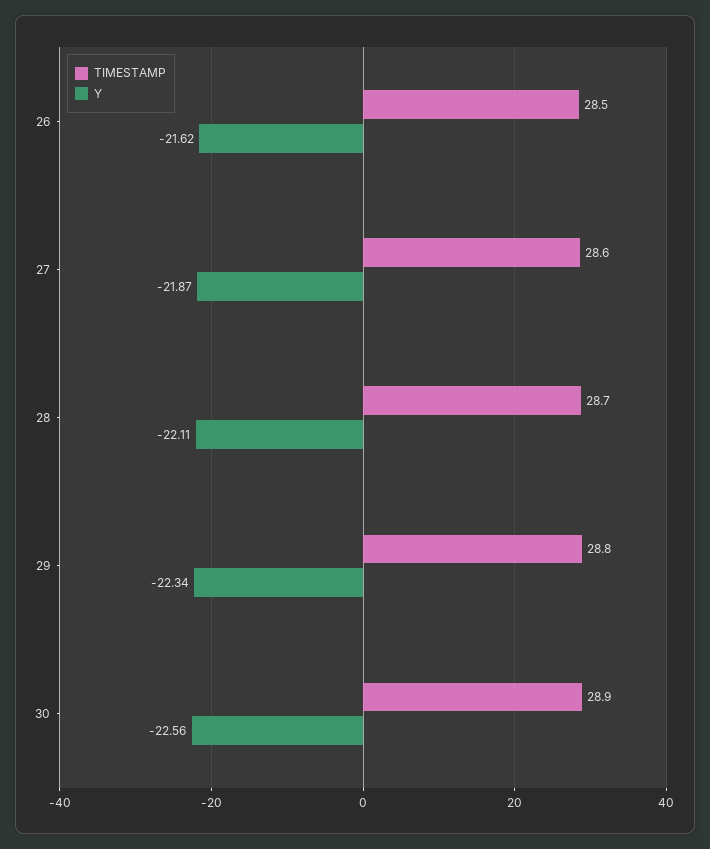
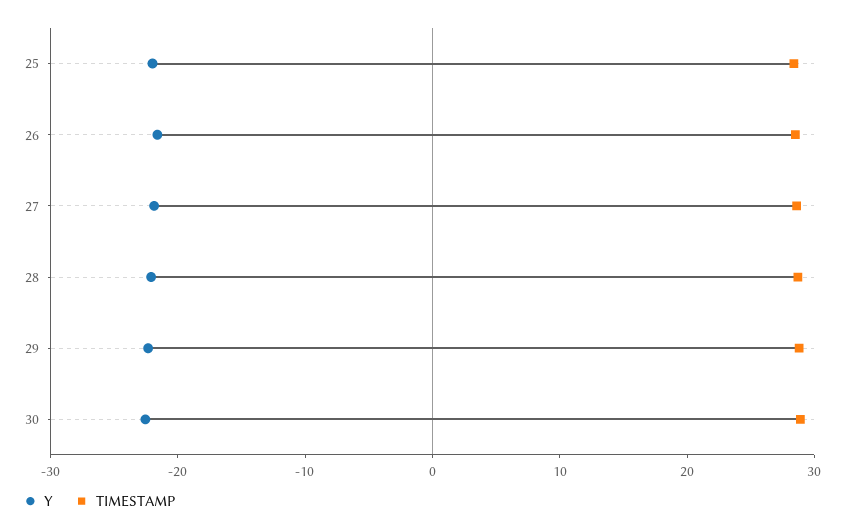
  {
    "TIMESTAMP": {
      "26": 28.5,
      "27": 28.6,
      "28": 28.7,
      "29": 28.8,
-     "30": 28.9
+     "30": 28.9,
+     "25": 28
    },
    "Y": {
      "26": -21.62,
      "27": -21.87,
      "28": -22.11,
      "29": -22.34,
-     "30": -22.56
+     "30": -22.56,
+     "25": -22
    }
  }

